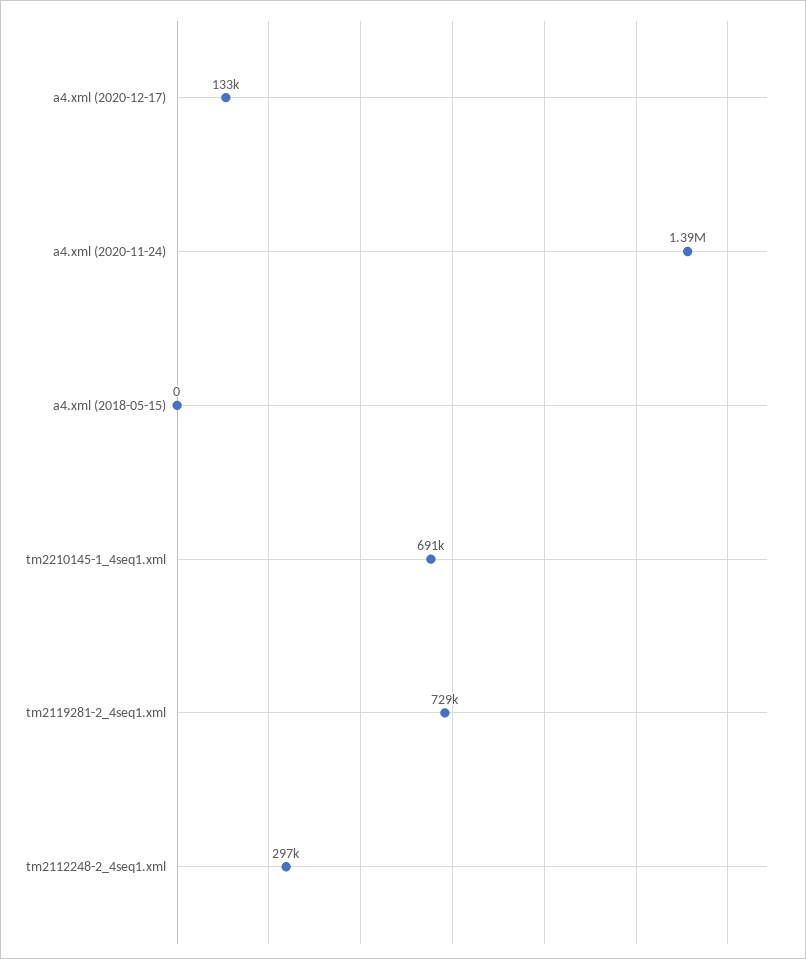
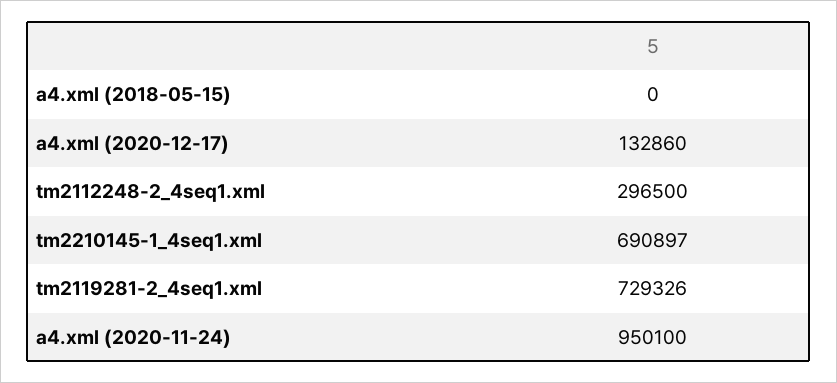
  {
    "a4.xml (2020-12-17)": 132860,
-   "a4.xml (2020-11-24)": 1390000,
+   "a4.xml (2020-11-24)": 950100,
    "a4.xml (2018-05-15)": 0,
    "tm2210145-1_4seq1.xml": 690897,
    "tm2119281-2_4seq1.xml": 729326,
    "tm2112248-2_4seq1.xml": 296500
  }

